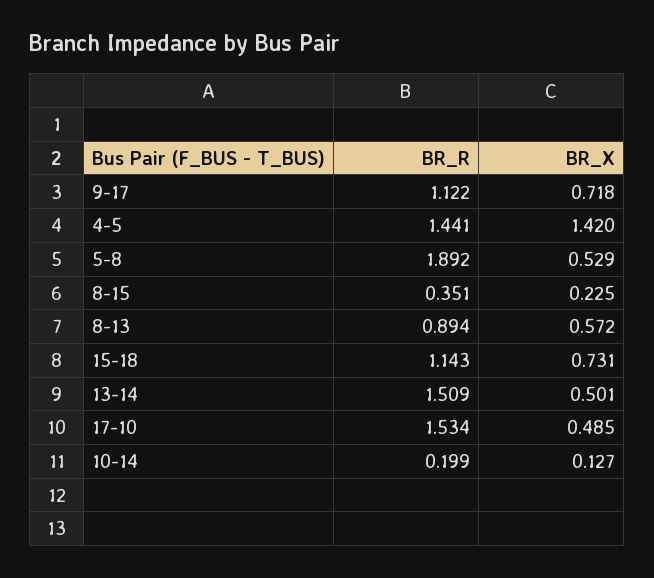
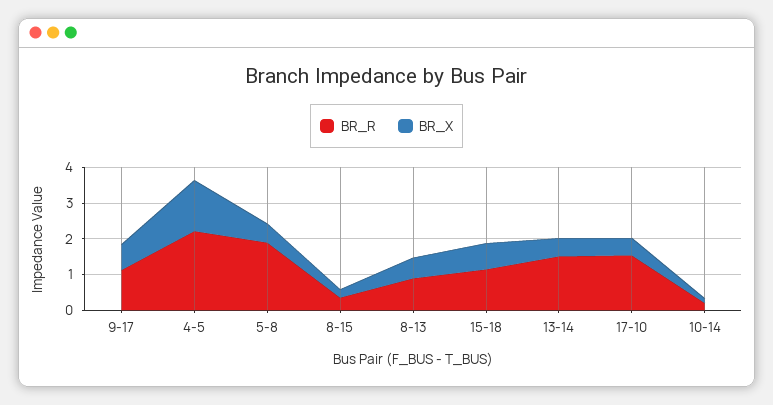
  {
    "BR_R": {
      "9-17": 1.122,
-     "4-5": 1.441,
+     "4-5": 2.25,
      "5-8": 1.892,
      "8-15": 0.351,
      "8-13": 0.894,
      "15-18": 1.143,
      "13-14": 1.509,
      "17-10": 1.534,
      "10-14": 0.199
    },
    "BR_X": {
      "9-17": 0.718,
      "4-5": 1.42,
      "5-8": 0.529,
      "8-15": 0.225,
      "8-13": 0.572,
      "15-18": 0.731,
      "13-14": 0.501,
      "17-10": 0.485,
      "10-14": 0.127
    }
  }

